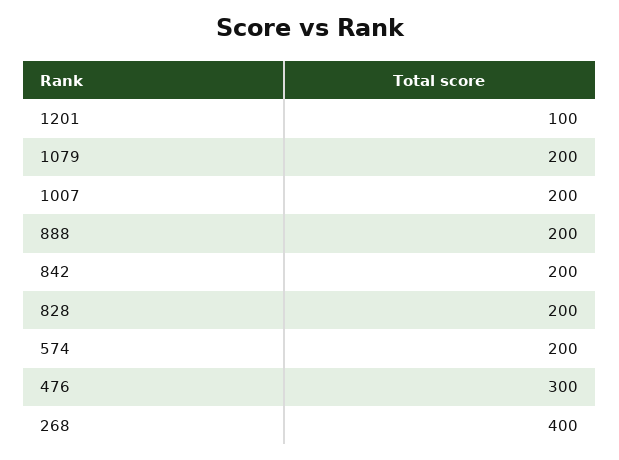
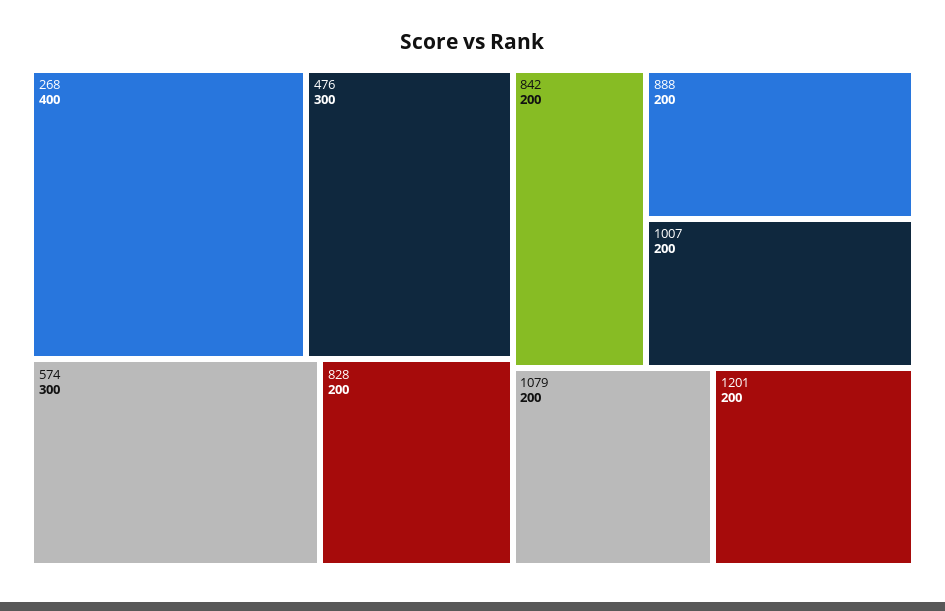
  {
-   "1201": 100,
+   "1201": 200,
    "1079": 200,
    "1007": 200,
    "888": 200,
    "842": 200,
    "828": 200,
-   "574": 200,
+   "574": 300,
    "476": 300,
    "268": 400
  }

